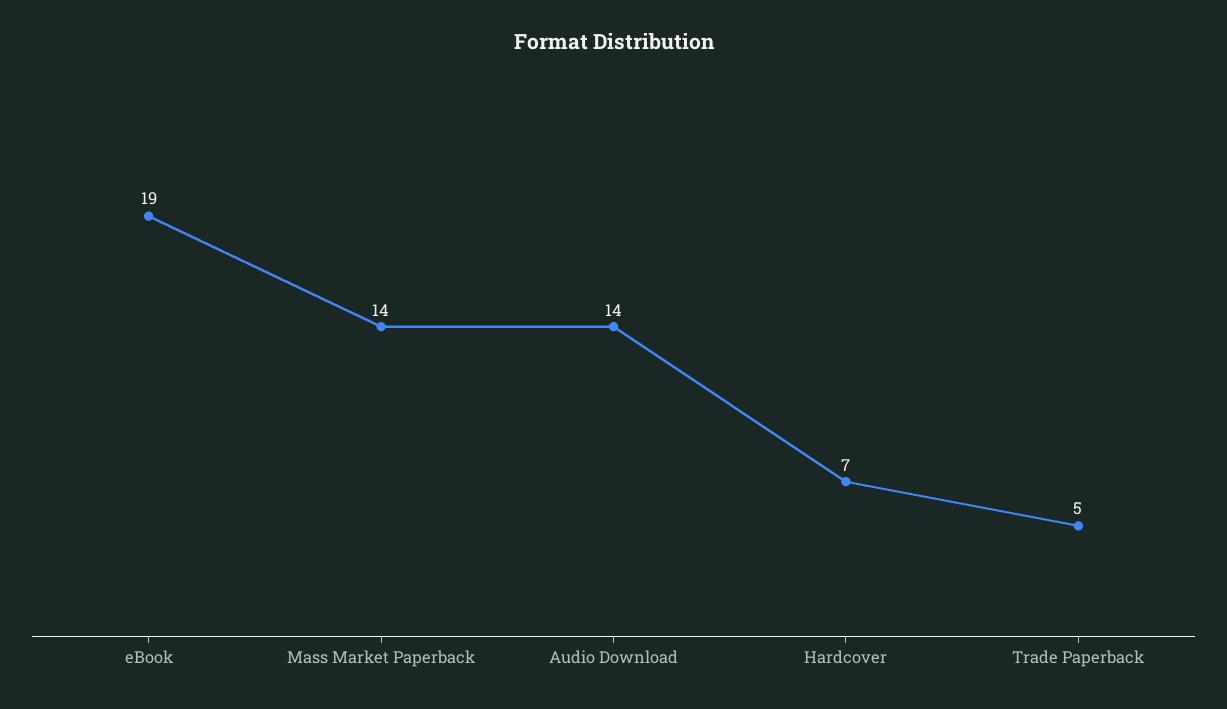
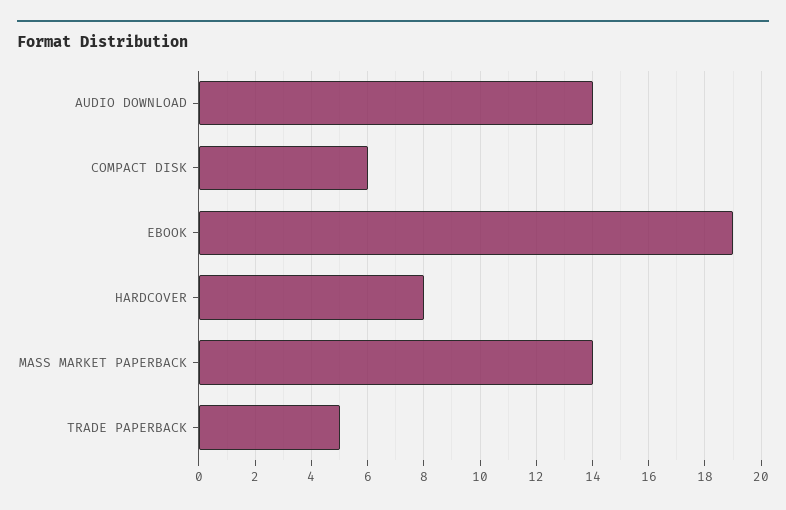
  {
    "eBook": 19,
    "Mass Market Paperback": 14,
    "Audio Download": 14,
-   "Hardcover": 7,
+   "Hardcover": 8,
-   "Trade Paperback": 5
+   "Trade Paperback": 5,
+   "COMPACT DISK": 6
  }

